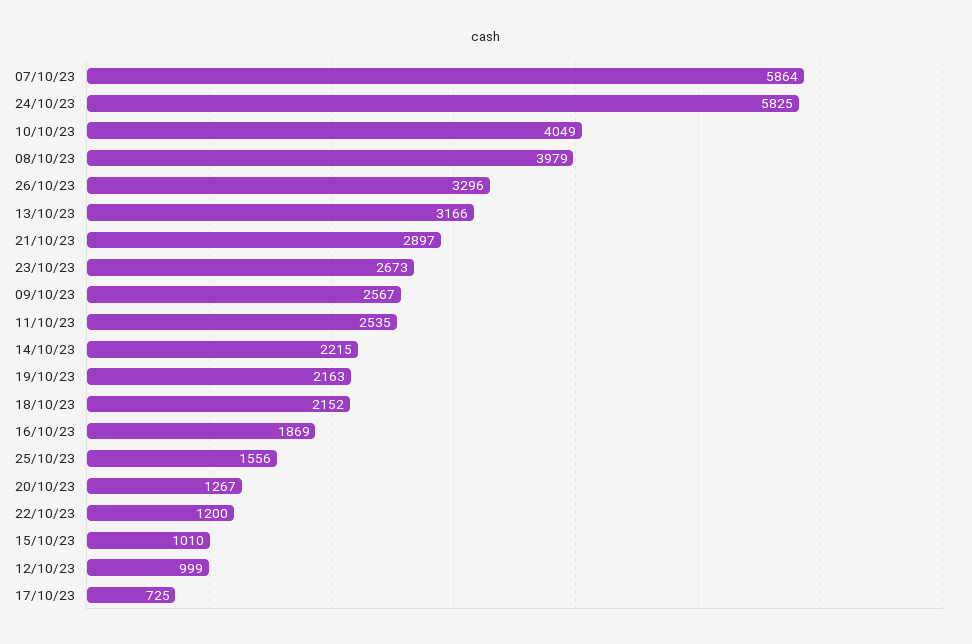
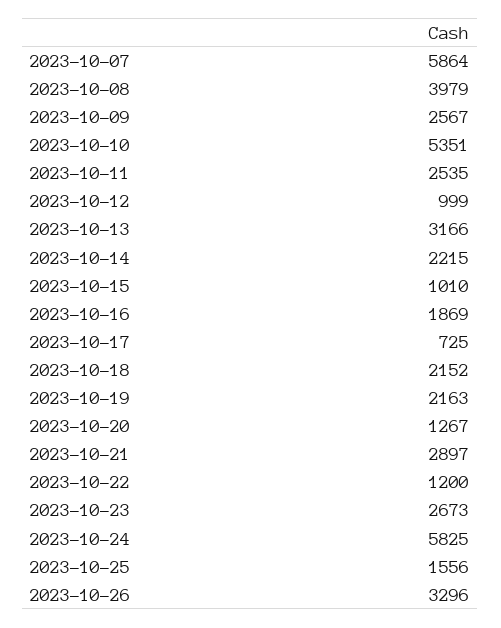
  {
    "07/10/23": 5864,
    "24/10/23": 5825,
-   "10/10/23": 4049,
+   "10/10/23": 5351,
    "08/10/23": 3979,
    "26/10/23": 3296,
    "13/10/23": 3166,
    "21/10/23": 2897,
    "23/10/23": 2673,
    "09/10/23": 2567,
    "11/10/23": 2535,
    "14/10/23": 2215,
    "19/10/23": 2163,
    "18/10/23": 2152,
    "16/10/23": 1869,
    "25/10/23": 1556,
    "20/10/23": 1267,
    "22/10/23": 1200,
    "15/10/23": 1010,
    "12/10/23": 999,
    "17/10/23": 725
  }

